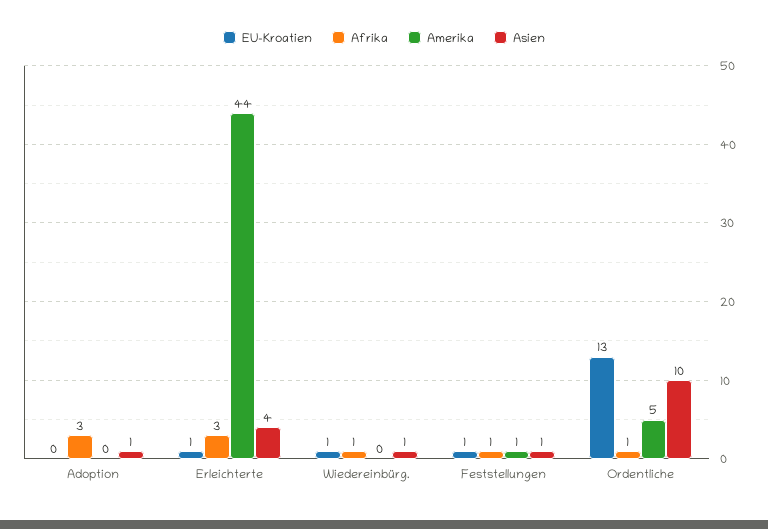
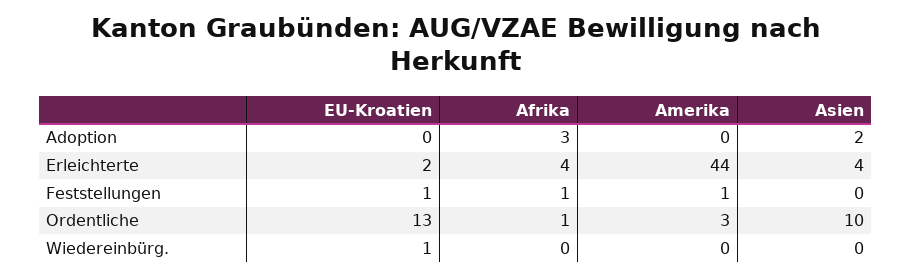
  {
    "EU-Kroatien": {
      "Adoption": 0,
-     "Erleichterte": 1,
+     "Erleichterte": 2,
      "Wiedereinbürg.": 1,
      "Feststellungen": 1,
      "Ordentliche": 13
    },
    "Afrika": {
      "Adoption": 3,
-     "Erleichterte": 3,
+     "Erleichterte": 4,
-     "Wiedereinbürg.": 1,
+     "Wiedereinbürg.": 0,
      "Feststellungen": 1,
      "Ordentliche": 1
    },
    "Amerika": {
      "Adoption": 0,
      "Erleichterte": 44,
      "Wiedereinbürg.": 0,
      "Feststellungen": 1,
-     "Ordentliche": 5
+     "Ordentliche": 3
    },
    "Asien": {
-     "Adoption": 1,
+     "Adoption": 2,
      "Erleichterte": 4,
-     "Wiedereinbürg.": 1,
+     "Wiedereinbürg.": 0,
-     "Feststellungen": 1,
+     "Feststellungen": 0,
      "Ordentliche": 10
    }
  }

